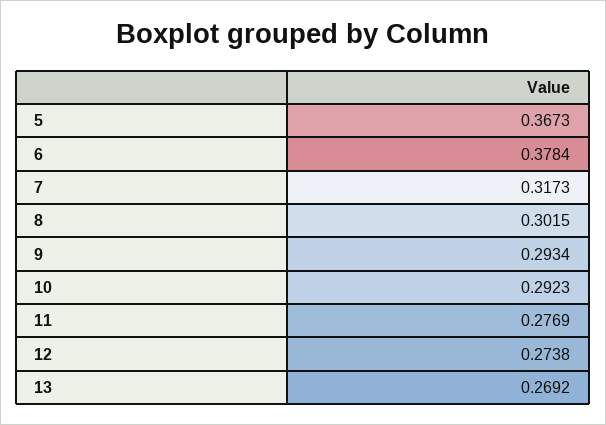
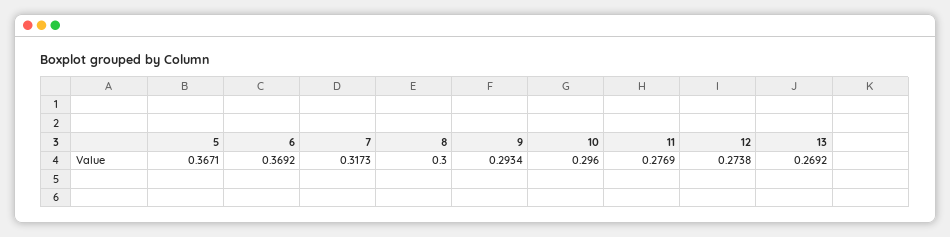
  {
-   "5": 0.3673,
+   "5": 0.3671,
-   "6": 0.3784,
+   "6": 0.3692,
    "7": 0.3173,
-   "8": 0.3015,
+   "8": 0.3,
    "9": 0.2934,
-   "10": 0.2923,
+   "10": 0.296,
    "11": 0.2769,
    "12": 0.2738,
    "13": 0.2692
  }

